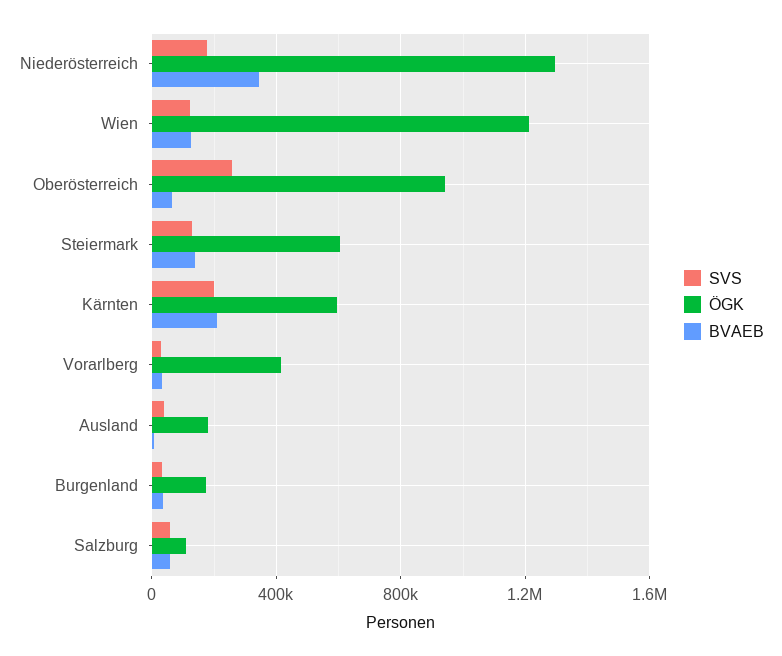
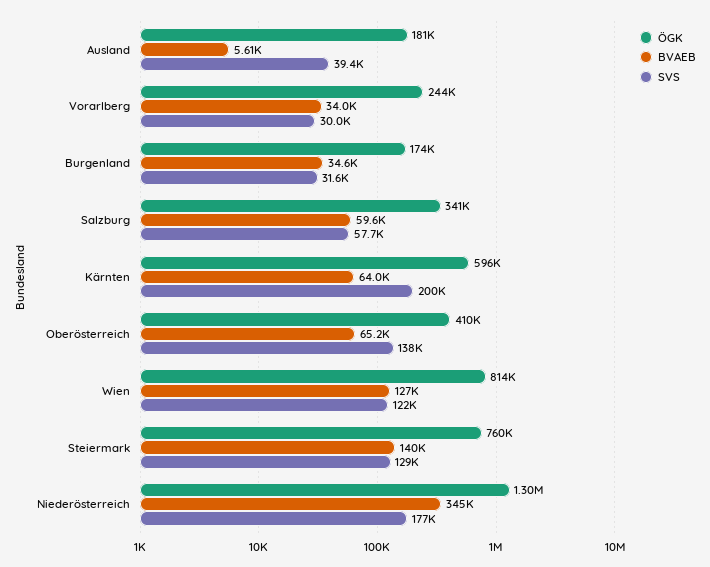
  {
    "SVS": {
      "Niederösterreich": 177000,
      "Wien": 122000,
-     "Oberösterreich": 250000,
+     "Oberösterreich": 138000,
      "Steiermark": 129000,
      "Kärnten": 200000,
      "Vorarlberg": 30000,
      "Ausland": 39400,
      "Burgenland": 31600,
      "Salzburg": 57700
    },
    "ÖGK": {
      "Niederösterreich": 1300000,
-     "Wien": 1200000,
+     "Wien": 814000,
-     "Oberösterreich": 950000,
+     "Oberösterreich": 410000,
-     "Steiermark": 600000,
+     "Steiermark": 760000,
      "Kärnten": 596000,
-     "Vorarlberg": 400000,
+     "Vorarlberg": 244000,
      "Ausland": 181000,
      "Burgenland": 174000,
-     "Salzburg": 100000
+     "Salzburg": 341000
    },
    "BVAEB": {
      "Niederösterreich": 345000,
      "Wien": 127000,
      "Oberösterreich": 65200,
      "Steiermark": 140000,
-     "Kärnten": 200000,
+     "Kärnten": 64000,
      "Vorarlberg": 34000,
      "Ausland": 5610,
      "Burgenland": 34600,
      "Salzburg": 59600
    }
  }

